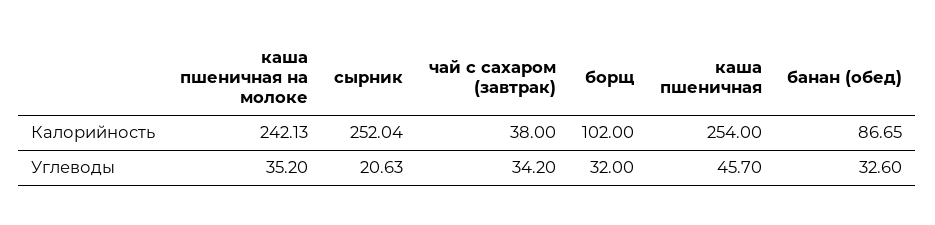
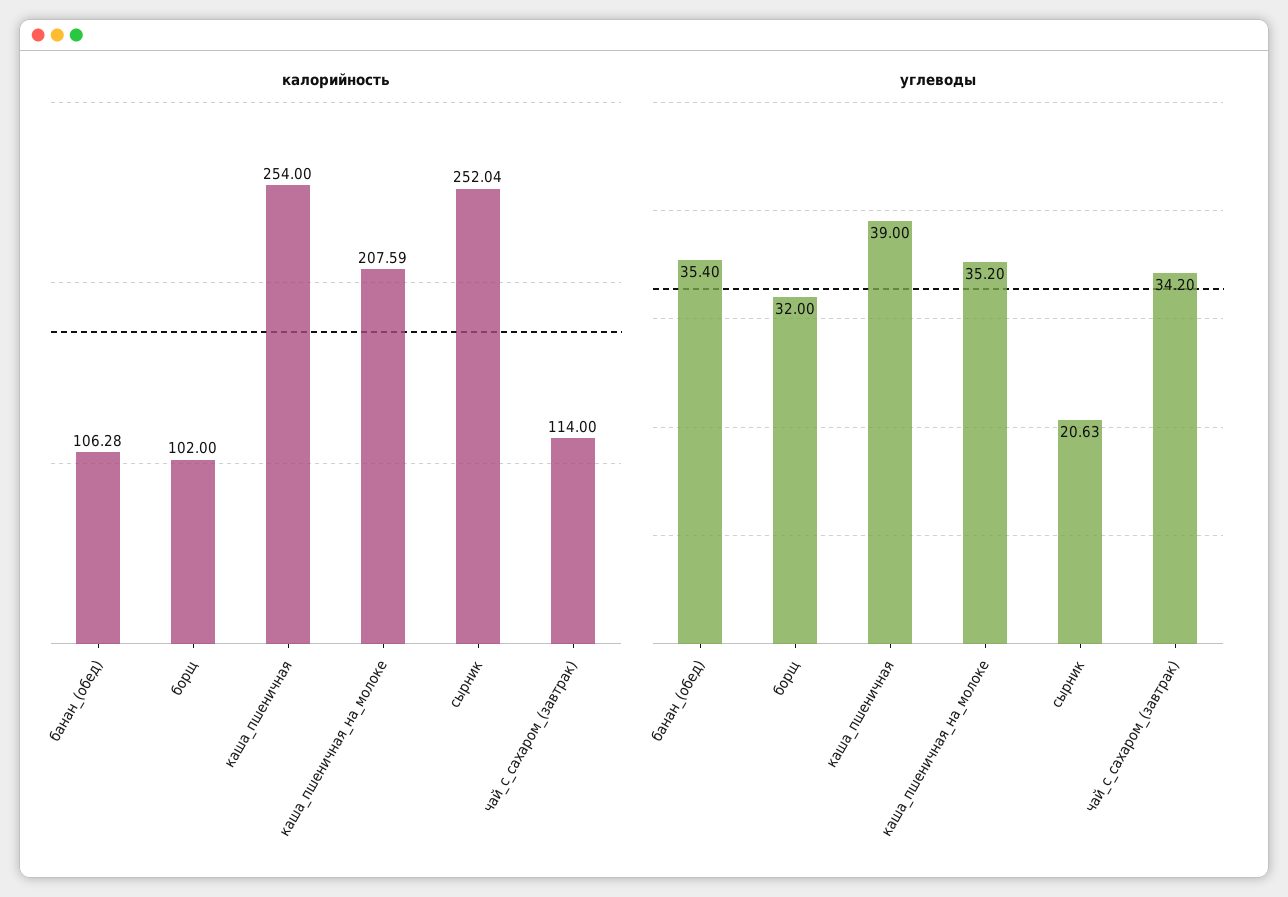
  {
    "Калорийность": {
-     "каша пшеничная на молоке": 242.13,
+     "каша пшеничная на молоке": 207.59,
      "сырник": 252.04,
-     "чай с сахаром (завтрак)": 38,
+     "чай с сахаром (завтрак)": 114,
      "борщ": 102,
      "каша пшеничная": 254,
-     "банан (обед)": 86.65
+     "банан (обед)": 106.28
    },
    "Углеводы": {
      "каша пшеничная на молоке": 35.2,
      "сырник": 20.63,
      "чай с сахаром (завтрак)": 34.2,
      "борщ": 32,
-     "каша пшеничная": 45.7,
+     "каша пшеничная": 39,
-     "банан (обед)": 32.6
+     "банан (обед)": 35.4
    }
  }

